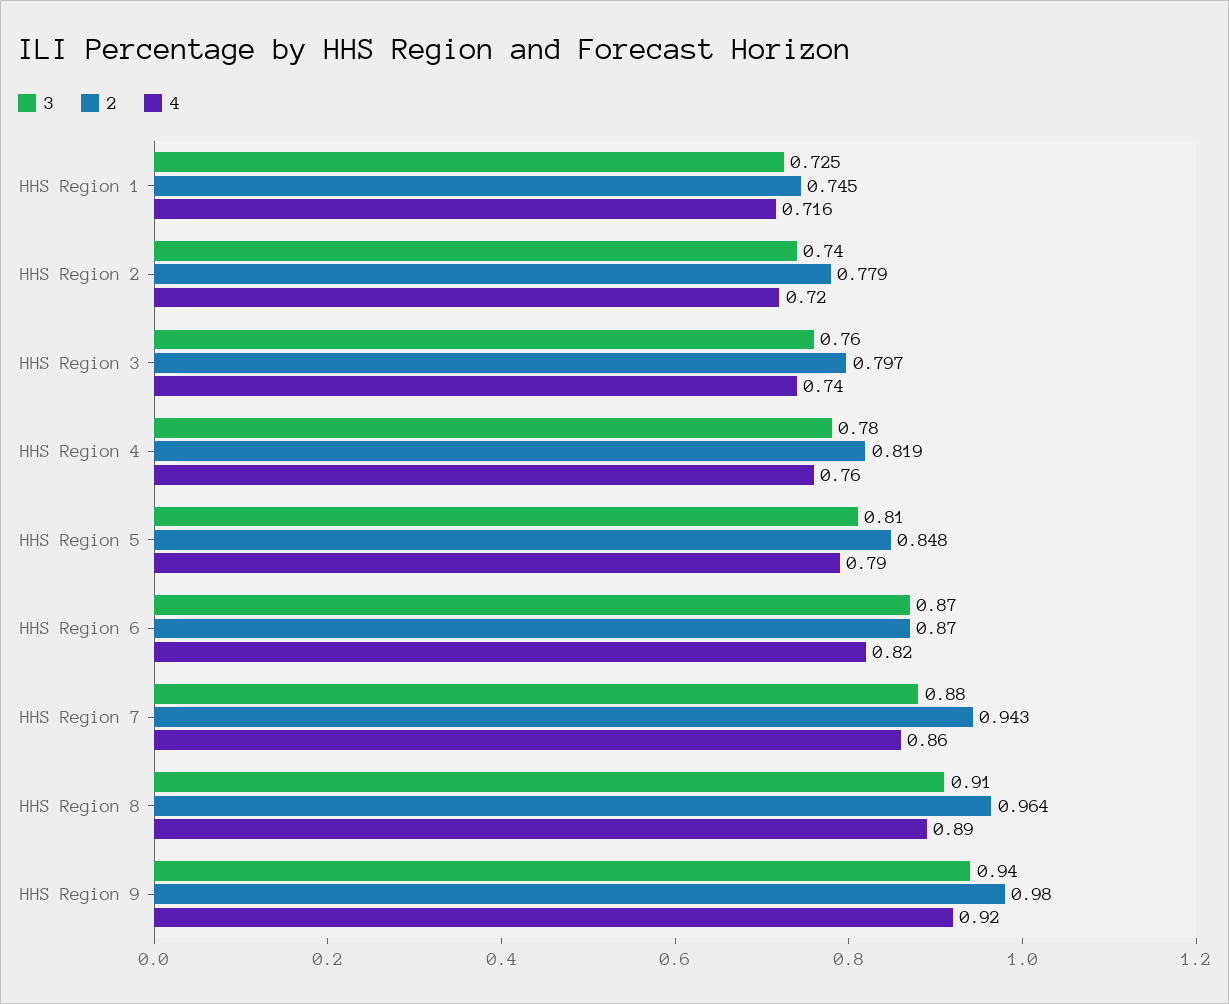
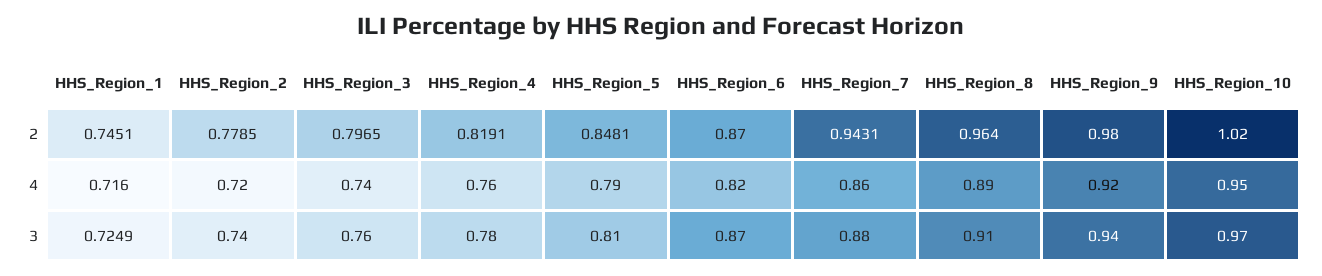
  {
    "3": {
      "HHS Region 1": 0.7249,
      "HHS Region 2": 0.74,
      "HHS Region 3": 0.76,
      "HHS Region 4": 0.78,
      "HHS Region 5": 0.81,
      "HHS Region 6": 0.87,
      "HHS Region 7": 0.88,
      "HHS Region 8": 0.91,
-     "HHS Region 9": 0.94
+     "HHS Region 9": 0.94,
+     "HHS_Region_10": 0.97
    },
    "2": {
      "HHS Region 1": 0.7451,
      "HHS Region 2": 0.7785,
      "HHS Region 3": 0.7965,
      "HHS Region 4": 0.8191,
      "HHS Region 5": 0.8481,
      "HHS Region 6": 0.87,
      "HHS Region 7": 0.9431,
      "HHS Region 8": 0.964,
-     "HHS Region 9": 0.98
+     "HHS Region 9": 0.98,
+     "HHS_Region_10": 1.02
    },
    "4": {
      "HHS Region 1": 0.716,
      "HHS Region 2": 0.72,
      "HHS Region 3": 0.74,
      "HHS Region 4": 0.76,
      "HHS Region 5": 0.79,
      "HHS Region 6": 0.82,
      "HHS Region 7": 0.86,
      "HHS Region 8": 0.89,
-     "HHS Region 9": 0.92
+     "HHS Region 9": 0.92,
+     "HHS_Region_10": 0.95
    }
  }

